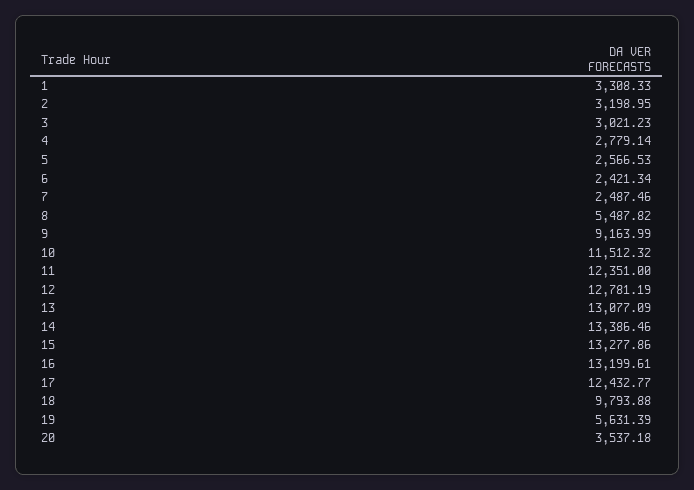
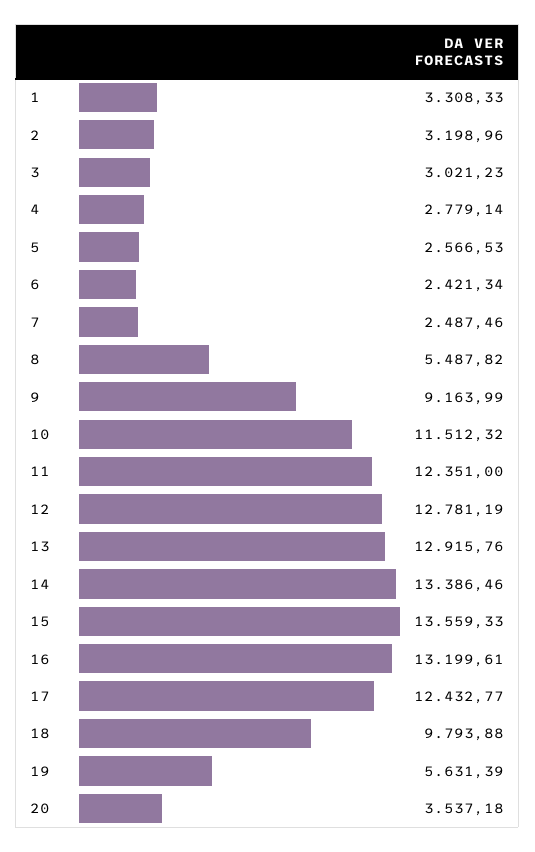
  {
    "1": 3308.33,
-   "2": 3198.95,
+   "2": 3198.96,
    "3": 3021.23,
    "4": 2779.14,
    "5": 2566.53,
    "6": 2421.34,
    "7": 2487.46,
    "8": 5487.82,
    "9": 9163.99,
    "10": 11512.32,
    "11": 12351,
    "12": 12781.19,
-   "13": 13077.09,
+   "13": 12915.76,
    "14": 13386.46,
-   "15": 13277.86,
+   "15": 13559.33,
    "16": 13199.61,
    "17": 12432.77,
    "18": 9793.88,
    "19": 5631.39,
    "20": 3537.18
  }

